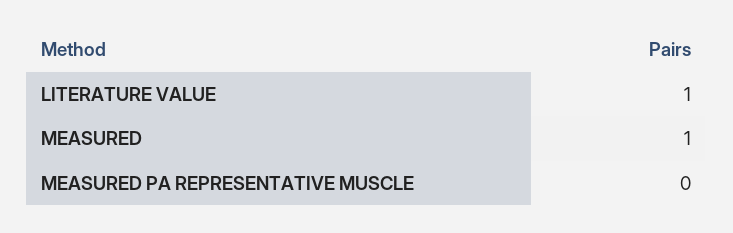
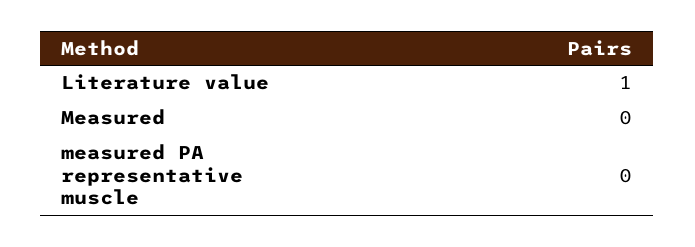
  {
    "LITERATURE VALUE": 1,
-   "MEASURED": 1,
+   "MEASURED": 0,
    "MEASURED PA REPRESENTATIVE MUSCLE": 0
  }

